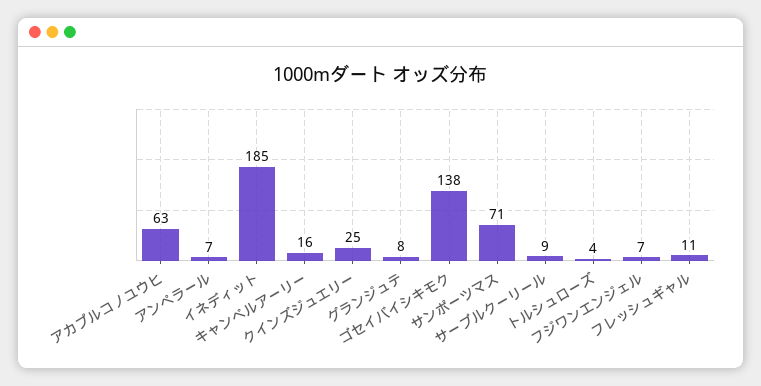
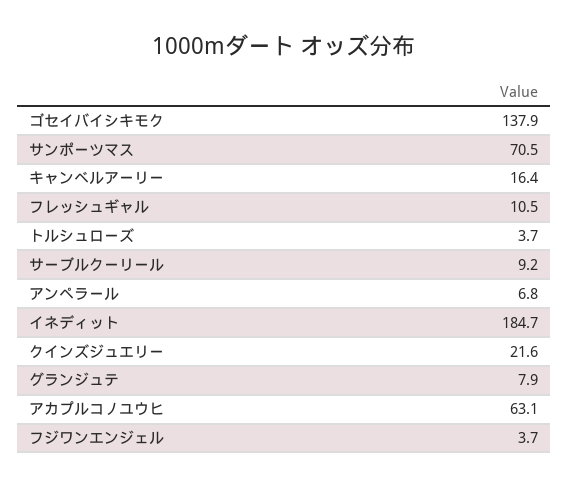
  {
    "アカプルコノユウヒ": 63.1,
    "アンペラール": 6.8,
    "イネディット": 184.7,
    "キャンベルアーリー": 16.4,
-   "クインズジュエリー": 25,
+   "クインズジュエリー": 21.6,
    "グランジュテ": 7.9,
    "ゴセイバイシキモク": 137.9,
    "サンポーツマス": 70.5,
    "サーブルクーリール": 9.2,
    "トルシュローズ": 3.7,
-   "フジワンエンジェル": 7,
+   "フジワンエンジェル": 3.7,
    "フレッシュギャル": 10.5
  }

